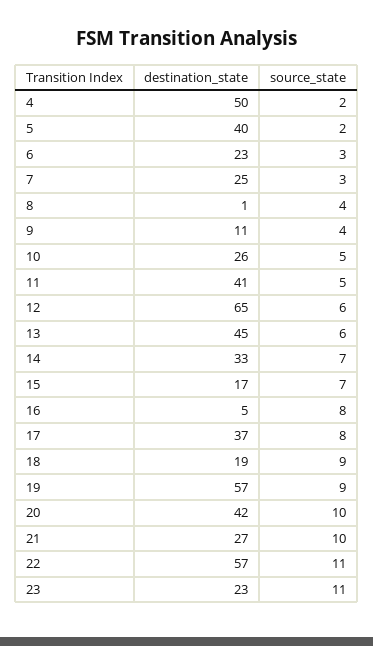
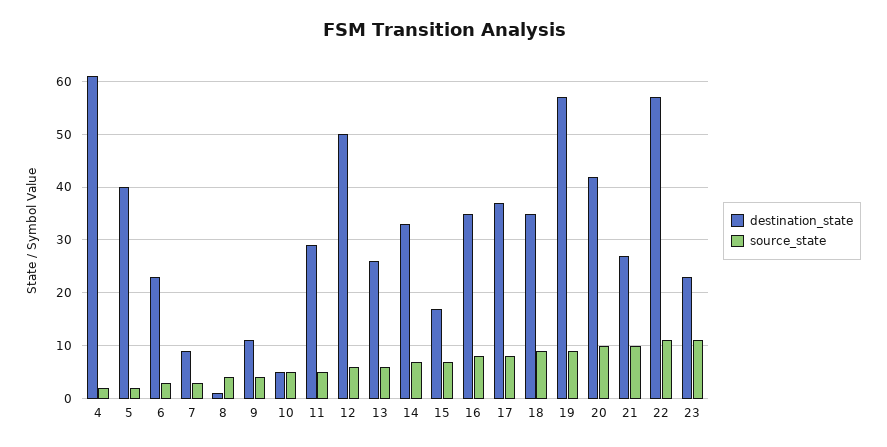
  {
    "destination_state": {
-     "4": 50,
+     "4": 60,
      "5": 40,
      "6": 23,
-     "7": 25,
+     "7": 10,
      "8": 1,
      "9": 11,
-     "10": 26,
+     "10": 5,
-     "11": 41,
+     "11": 30,
-     "12": 65,
+     "12": 50,
-     "13": 45,
+     "13": 25,
      "14": 33,
      "15": 17,
-     "16": 5,
+     "16": 35,
      "17": 37,
-     "18": 19,
+     "18": 35,
      "19": 57,
      "20": 42,
      "21": 27,
      "22": 57,
      "23": 23
    },
    "source_state": {
      "4": 2,
      "5": 2,
      "6": 3,
      "7": 3,
      "8": 4,
      "9": 4,
      "10": 5,
      "11": 5,
      "12": 6,
      "13": 6,
      "14": 7,
      "15": 7,
      "16": 8,
      "17": 8,
      "18": 9,
      "19": 9,
      "20": 10,
      "21": 10,
      "22": 11,
      "23": 11
    }
  }

